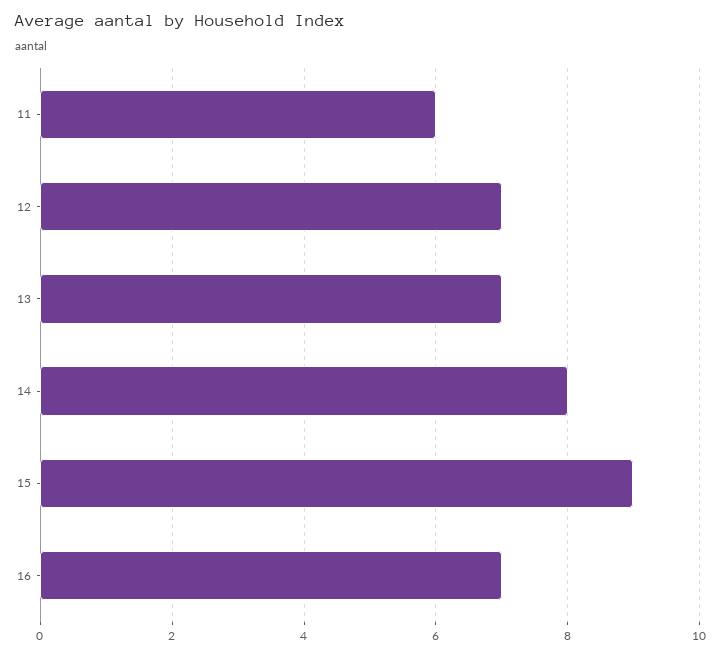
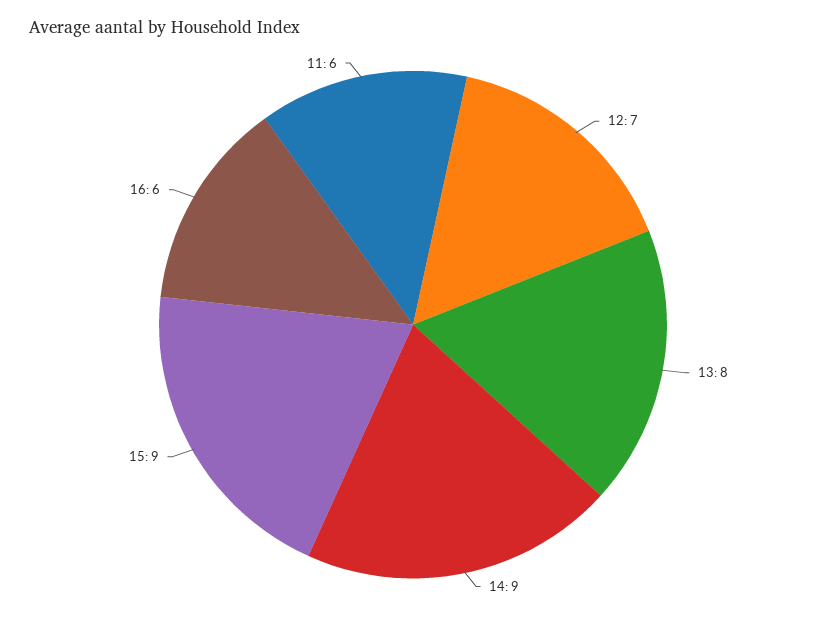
  {
    "11": 6,
    "12": 7,
-   "13": 7,
+   "13": 8,
-   "14": 8,
+   "14": 9,
    "15": 9,
-   "16": 7
+   "16": 6
  }

